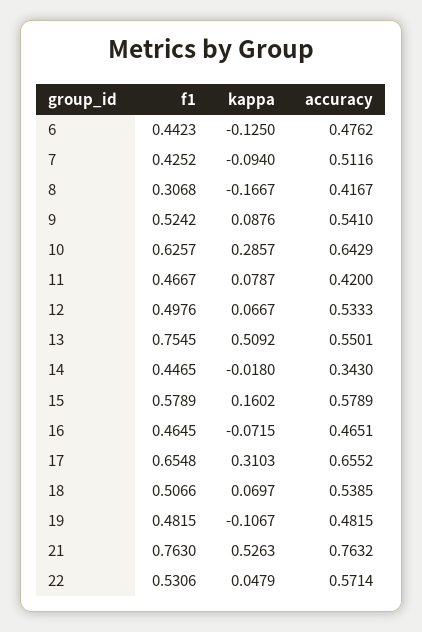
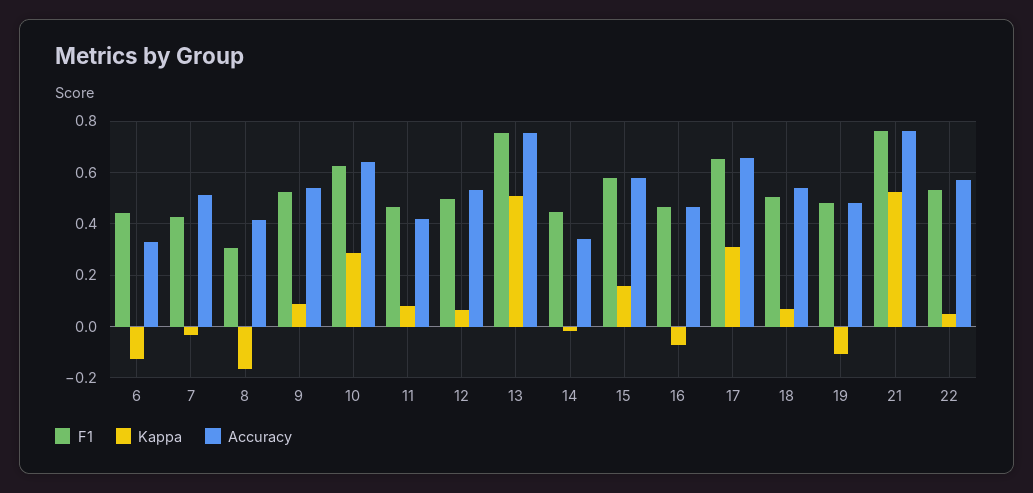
  {
    "f1": {
      "6": 0.4423,
      "7": 0.4252,
      "8": 0.3068,
      "9": 0.5242,
      "10": 0.6257,
      "11": 0.4667,
      "12": 0.4976,
      "13": 0.7545,
      "14": 0.4465,
      "15": 0.5789,
      "16": 0.4645,
      "17": 0.6548,
      "18": 0.5066,
      "19": 0.4815,
      "21": 0.763,
      "22": 0.5306
    },
    "kappa": {
      "6": -0.125,
-     "7": -0.094,
+     "7": -0.025,
      "8": -0.1667,
      "9": 0.0876,
      "10": 0.2857,
      "11": 0.0787,
      "12": 0.0667,
      "13": 0.5092,
      "14": -0.018,
      "15": 0.1602,
      "16": -0.0715,
      "17": 0.3103,
      "18": 0.0697,
      "19": -0.1067,
      "21": 0.5263,
      "22": 0.0479
    },
    "accuracy": {
-     "6": 0.4762,
+     "6": 0.325,
      "7": 0.5116,
      "8": 0.4167,
      "9": 0.541,
      "10": 0.6429,
      "11": 0.42,
      "12": 0.5333,
-     "13": 0.5501,
+     "13": 0.75,
      "14": 0.343,
      "15": 0.5789,
      "16": 0.4651,
      "17": 0.6552,
      "18": 0.5385,
      "19": 0.4815,
      "21": 0.7632,
      "22": 0.5714
    }
  }

